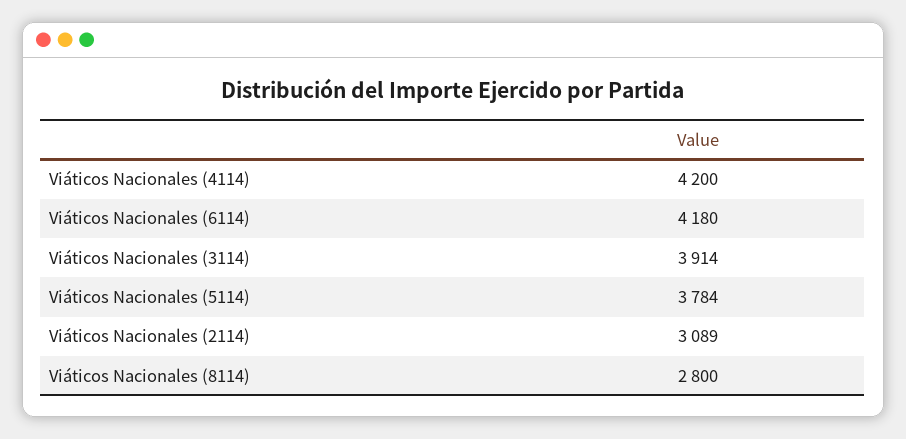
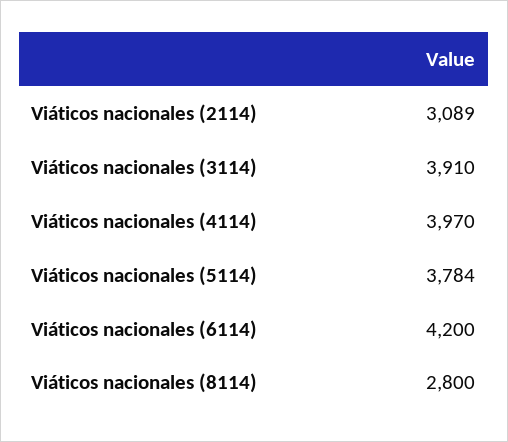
  {
-   "Viáticos Nacionales (4114)": 4200,
+   "Viáticos Nacionales (4114)": 3970,
-   "Viáticos Nacionales (6114)": 4180,
+   "Viáticos Nacionales (6114)": 4200,
-   "Viáticos Nacionales (3114)": 3914,
+   "Viáticos Nacionales (3114)": 3910,
    "Viáticos Nacionales (5114)": 3784,
    "Viáticos Nacionales (2114)": 3089,
    "Viáticos Nacionales (8114)": 2800
  }

